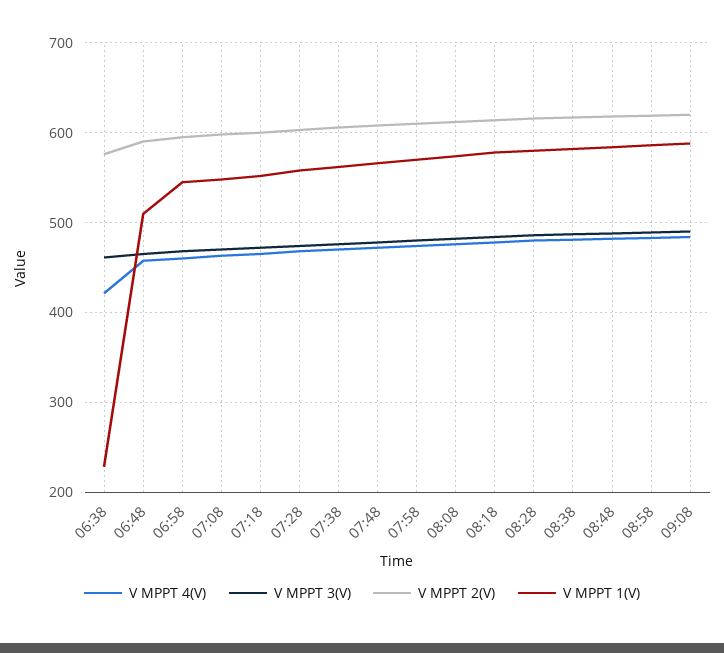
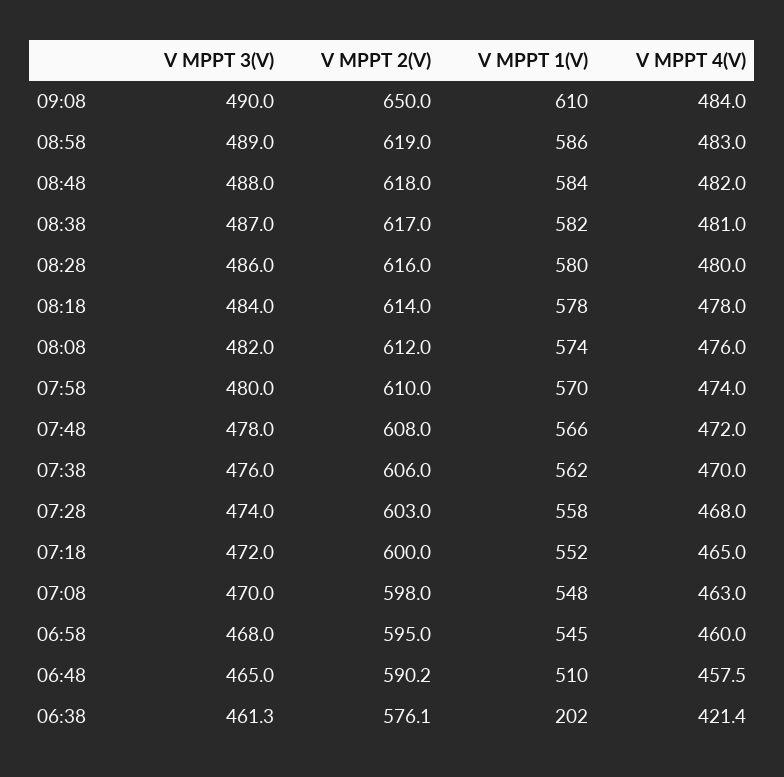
  {
    "V MPPT 4(V)": {
      "06:38": 421.4,
      "06:48": 457.5,
      "06:58": 460,
      "07:08": 463,
      "07:18": 465,
      "07:28": 468,
      "07:38": 470,
      "07:48": 472,
      "07:58": 474,
      "08:08": 476,
      "08:18": 478,
      "08:28": 480,
      "08:38": 481,
      "08:48": 482,
      "08:58": 483,
      "09:08": 484
    },
    "V MPPT 3(V)": {
      "06:38": 461.3,
      "06:48": 465,
      "06:58": 468,
      "07:08": 470,
      "07:18": 472,
      "07:28": 474,
      "07:38": 476,
      "07:48": 478,
      "07:58": 480,
      "08:08": 482,
      "08:18": 484,
      "08:28": 486,
      "08:38": 487,
      "08:48": 488,
      "08:58": 489,
      "09:08": 490
    },
    "V MPPT 2(V)": {
      "06:38": 576.1,
      "06:48": 590.2,
      "06:58": 595,
      "07:08": 598,
      "07:18": 600,
      "07:28": 603,
      "07:38": 606,
      "07:48": 608,
      "07:58": 610,
      "08:08": 612,
      "08:18": 614,
      "08:28": 616,
      "08:38": 617,
      "08:48": 618,
      "08:58": 619,
-     "09:08": 620
+     "09:08": 650
    },
    "V MPPT 1(V)": {
-     "06:38": 230,
+     "06:38": 202,
      "06:48": 510,
      "06:58": 545,
      "07:08": 548,
      "07:18": 552,
      "07:28": 558,
      "07:38": 562,
      "07:48": 566,
      "07:58": 570,
      "08:08": 574,
      "08:18": 578,
      "08:28": 580,
      "08:38": 582,
      "08:48": 584,
      "08:58": 586,
-     "09:08": 590
+     "09:08": 610
    }
  }

